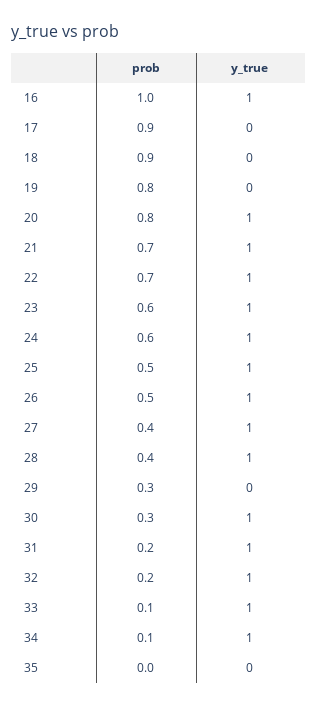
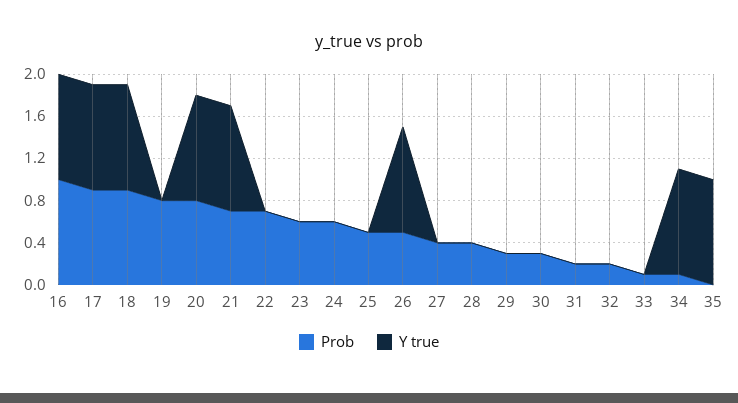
  {
    "prob": {
      "16": 1,
      "17": 0.9,
      "18": 0.9,
      "19": 0.8,
      "20": 0.8,
      "21": 0.7,
      "22": 0.7,
      "23": 0.6,
      "24": 0.6,
      "25": 0.5,
      "26": 0.5,
      "27": 0.4,
      "28": 0.4,
      "29": 0.3,
      "30": 0.3,
      "31": 0.2,
      "32": 0.2,
      "33": 0.1,
      "34": 0.1,
      "35": 0
    },
    "y_true": {
      "16": 1,
-     "17": 0,
+     "17": 1,
-     "18": 0,
+     "18": 1,
      "19": 0,
      "20": 1,
      "21": 1,
-     "22": 1,
+     "22": 0,
-     "23": 1,
+     "23": 0,
-     "24": 1,
+     "24": 0,
-     "25": 1,
+     "25": 0,
      "26": 1,
-     "27": 1,
+     "27": 0,
-     "28": 1,
+     "28": 0,
      "29": 0,
-     "30": 1,
+     "30": 0,
-     "31": 1,
+     "31": 0,
-     "32": 1,
+     "32": 0,
-     "33": 1,
+     "33": 0,
      "34": 1,
-     "35": 0
+     "35": 1
    }
  }

